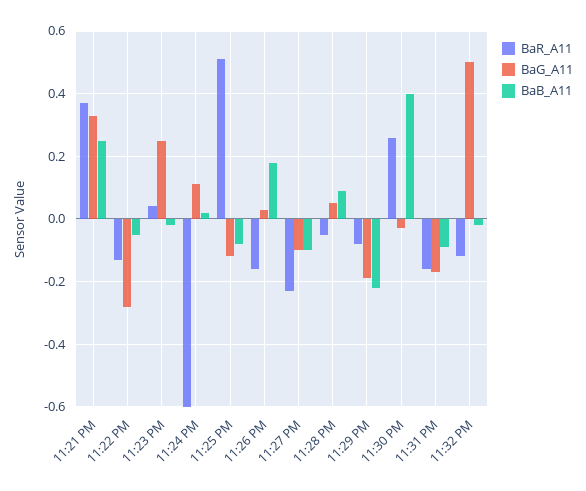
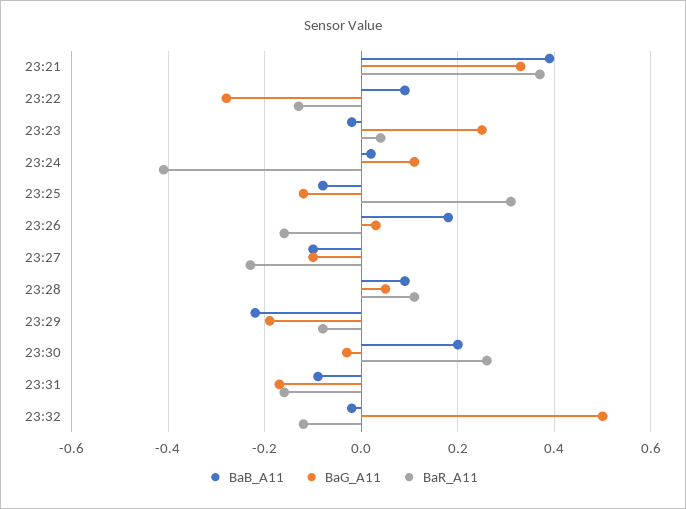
  {
    "BaR_A11": {
      "11:21 PM": 0.35,
      "11:22 PM": -0.15,
      "11:23 PM": 0.05,
-     "11:24 PM": -0.6,
+     "11:24 PM": -0.4,
-     "11:25 PM": 0.5,
+     "11:25 PM": 0.3,
      "11:26 PM": -0.15,
      "11:27 PM": -0.25,
-     "11:28 PM": -0.05,
+     "11:28 PM": 0.1,
      "11:29 PM": -0.1,
      "11:30 PM": 0.25,
      "11:31 PM": -0.15,
      "11:32 PM": -0.1
    },
    "BaG_A11": {
      "11:21 PM": 0.35,
      "11:22 PM": -0.3,
      "11:23 PM": 0.25,
      "11:24 PM": 0.1,
      "11:25 PM": -0.1,
      "11:26 PM": 0.05,
      "11:27 PM": -0.1,
      "11:28 PM": 0.05,
      "11:29 PM": -0.2,
      "11:30 PM": -0.05,
      "11:31 PM": -0.15,
      "11:32 PM": 0.5
    },
    "BaB_A11": {
-     "11:21 PM": 0.25,
+     "11:21 PM": 0.4,
-     "11:22 PM": -0.05,
+     "11:22 PM": 0.1,
      "11:23 PM": 0,
      "11:24 PM": 0,
      "11:25 PM": -0.1,
      "11:26 PM": 0.2,
      "11:27 PM": -0.1,
      "11:28 PM": 0.1,
      "11:29 PM": -0.2,
-     "11:30 PM": 0.4,
+     "11:30 PM": 0.2,
      "11:31 PM": -0.1,
      "11:32 PM": 0
    }
  }

